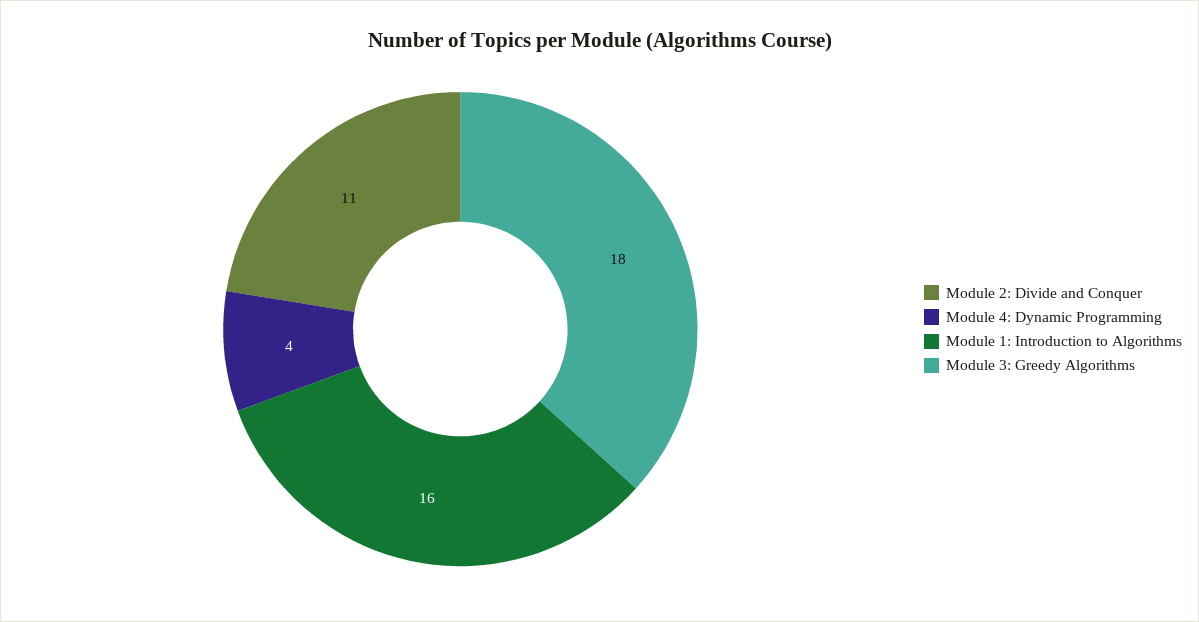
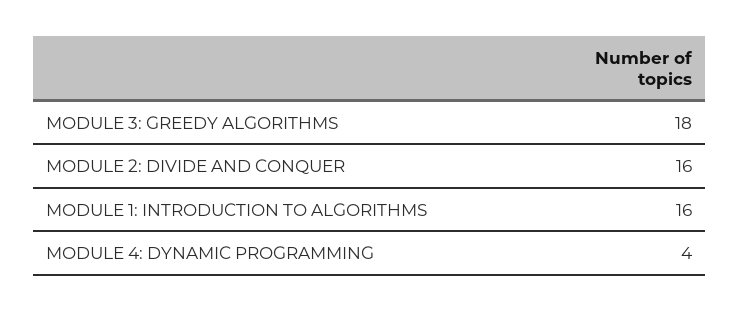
  {
-   "Module 2: Divide and Conquer": 11,
+   "Module 2: Divide and Conquer": 16,
    "Module 4: Dynamic Programming": 4,
    "Module 1: Introduction to Algorithms": 16,
    "Module 3: Greedy Algorithms": 18
  }

